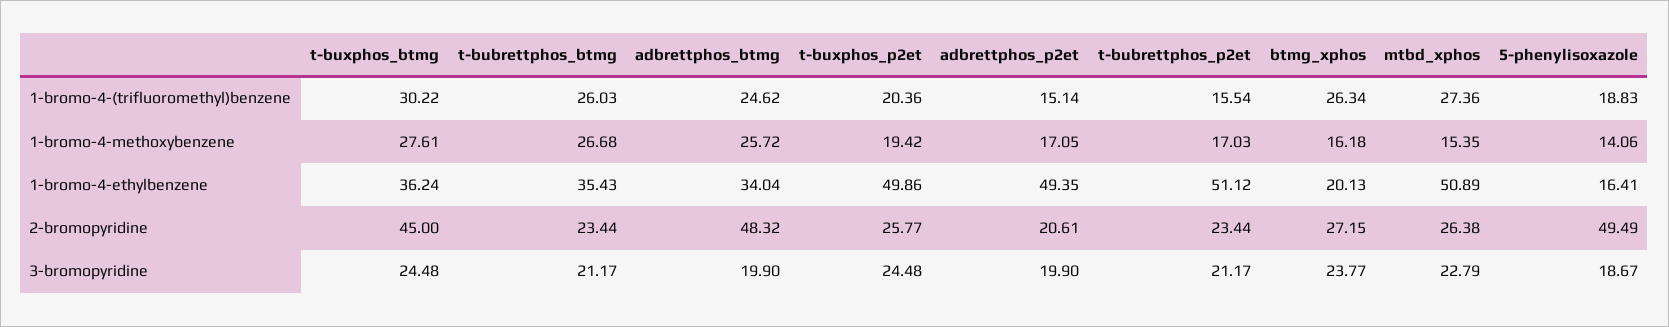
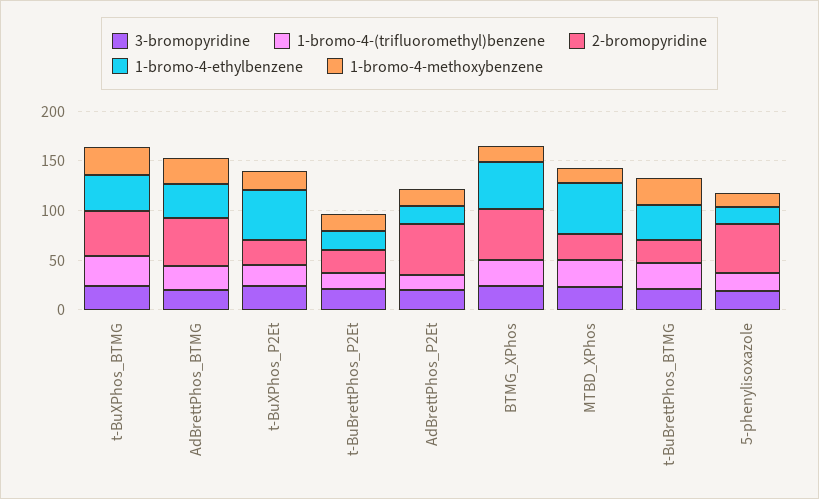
  {
    "1-bromo-4-(trifluoromethyl)benzene": {
      "t-buxphos_btmg": 30.22,
      "t-bubrettphos_btmg": 26.03,
      "adbrettphos_btmg": 24.62,
      "t-buxphos_p2et": 20.36,
      "adbrettphos_p2et": 15.14,
      "t-bubrettphos_p2et": 15.54,
      "btmg_xphos": 26.34,
      "mtbd_xphos": 27.36,
      "5-phenylisoxazole": 18.83
    },
    "1-bromo-4-methoxybenzene": {
      "t-buxphos_btmg": 27.61,
      "t-bubrettphos_btmg": 26.68,
      "adbrettphos_btmg": 25.72,
      "t-buxphos_p2et": 19.42,
      "adbrettphos_p2et": 17.05,
      "t-bubrettphos_p2et": 17.03,
      "btmg_xphos": 16.18,
      "mtbd_xphos": 15.35,
      "5-phenylisoxazole": 14.06
    },
    "1-bromo-4-ethylbenzene": {
      "t-buxphos_btmg": 36.24,
      "t-bubrettphos_btmg": 35.43,
      "adbrettphos_btmg": 34.04,
      "t-buxphos_p2et": 49.86,
-     "adbrettphos_p2et": 49.35,
+     "adbrettphos_p2et": 20,
-     "t-bubrettphos_p2et": 51.12,
+     "t-bubrettphos_p2et": 20,
-     "btmg_xphos": 20.13,
+     "btmg_xphos": 50,
      "mtbd_xphos": 50.89,
      "5-phenylisoxazole": 16.41
    },
    "2-bromopyridine": {
      "t-buxphos_btmg": 45,
      "t-bubrettphos_btmg": 23.44,
      "adbrettphos_btmg": 48.32,
      "t-buxphos_p2et": 25.77,
-     "adbrettphos_p2et": 20.61,
+     "adbrettphos_p2et": 50,
      "t-bubrettphos_p2et": 23.44,
-     "btmg_xphos": 27.15,
+     "btmg_xphos": 50,
      "mtbd_xphos": 26.38,
      "5-phenylisoxazole": 49.49
    },
    "3-bromopyridine": {
      "t-buxphos_btmg": 24.48,
      "t-bubrettphos_btmg": 21.17,
      "adbrettphos_btmg": 19.9,
      "t-buxphos_p2et": 24.48,
      "adbrettphos_p2et": 19.9,
      "t-bubrettphos_p2et": 21.17,
      "btmg_xphos": 23.77,
      "mtbd_xphos": 22.79,
      "5-phenylisoxazole": 18.67
    }
  }

